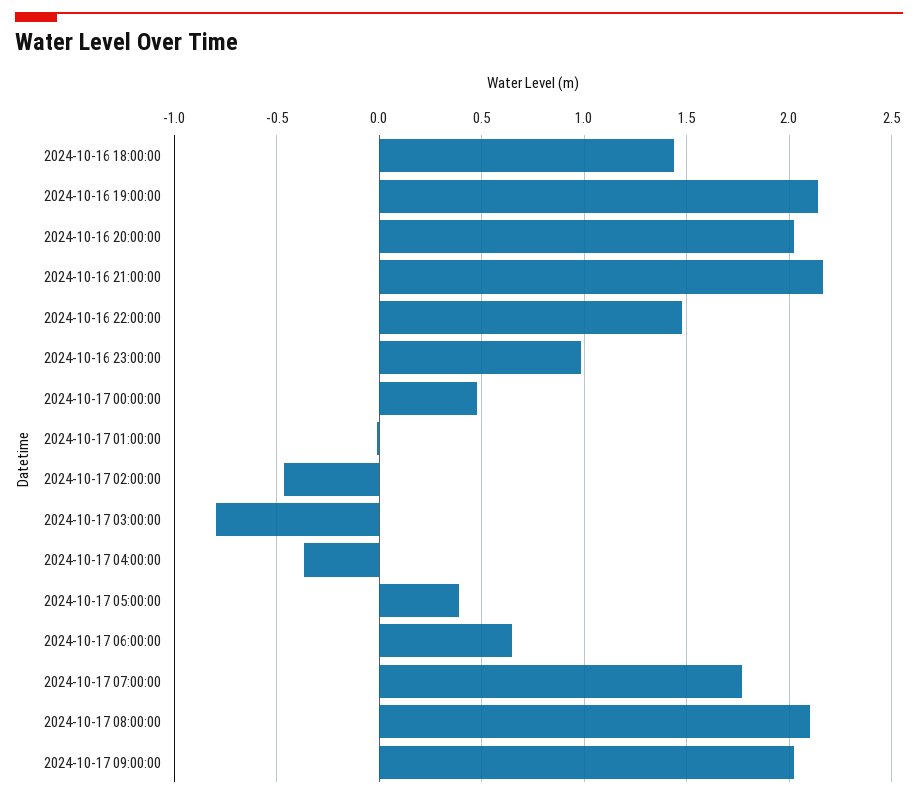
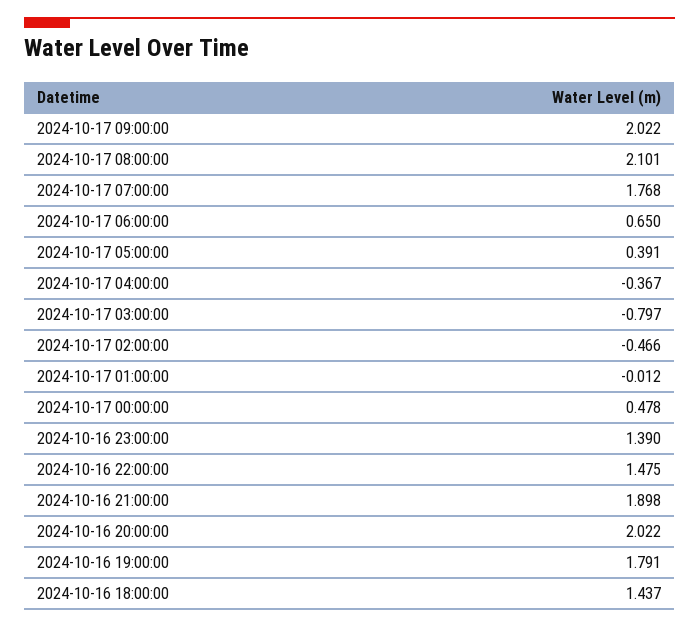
  {
    "2024-10-16 18:00:00": 1.437,
-   "2024-10-16 19:00:00": 2.15,
+   "2024-10-16 19:00:00": 1.791,
    "2024-10-16 20:00:00": 2.022,
-   "2024-10-16 21:00:00": 2.15,
+   "2024-10-16 21:00:00": 1.898,
    "2024-10-16 22:00:00": 1.475,
-   "2024-10-16 23:00:00": 1,
+   "2024-10-16 23:00:00": 1.39,
    "2024-10-17 00:00:00": 0.478,
    "2024-10-17 01:00:00": -0.012,
    "2024-10-17 02:00:00": -0.466,
    "2024-10-17 03:00:00": -0.797,
    "2024-10-17 04:00:00": -0.367,
    "2024-10-17 05:00:00": 0.391,
    "2024-10-17 06:00:00": 0.65,
    "2024-10-17 07:00:00": 1.768,
    "2024-10-17 08:00:00": 2.101,
    "2024-10-17 09:00:00": 2.022
  }

